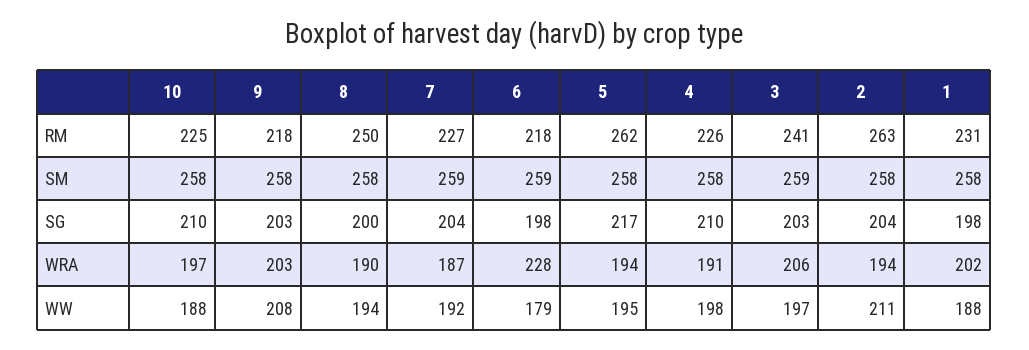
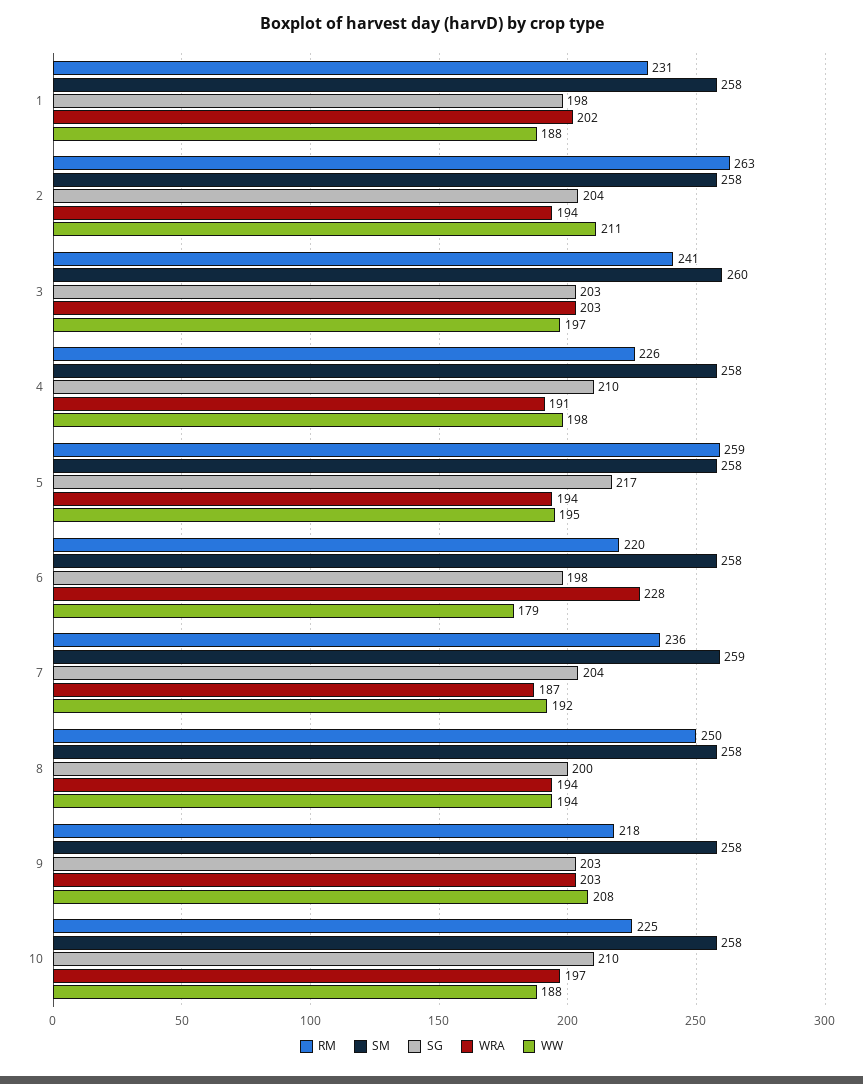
  {
    "RM": {
      "10": 225,
      "9": 218,
      "8": 250,
-     "7": 227,
+     "7": 236,
-     "6": 218,
+     "6": 220,
-     "5": 262,
+     "5": 259,
      "4": 226,
      "3": 241,
      "2": 263,
      "1": 231
    },
    "SM": {
      "10": 258,
      "9": 258,
      "8": 258,
      "7": 259,
-     "6": 259,
+     "6": 258,
      "5": 258,
      "4": 258,
-     "3": 259,
+     "3": 260,
      "2": 258,
      "1": 258
    },
    "SG": {
      "10": 210,
      "9": 203,
      "8": 200,
      "7": 204,
      "6": 198,
      "5": 217,
      "4": 210,
      "3": 203,
      "2": 204,
      "1": 198
    },
    "WRA": {
      "10": 197,
      "9": 203,
-     "8": 190,
+     "8": 194,
      "7": 187,
      "6": 228,
      "5": 194,
      "4": 191,
-     "3": 206,
+     "3": 203,
      "2": 194,
      "1": 202
    },
    "WW": {
      "10": 188,
      "9": 208,
      "8": 194,
      "7": 192,
      "6": 179,
      "5": 195,
      "4": 198,
      "3": 197,
      "2": 211,
      "1": 188
    }
  }

